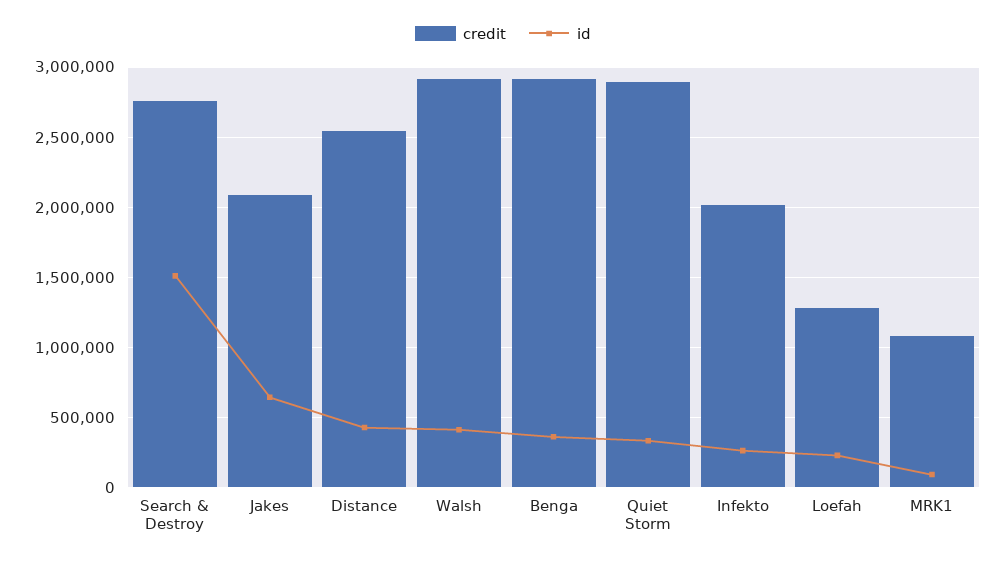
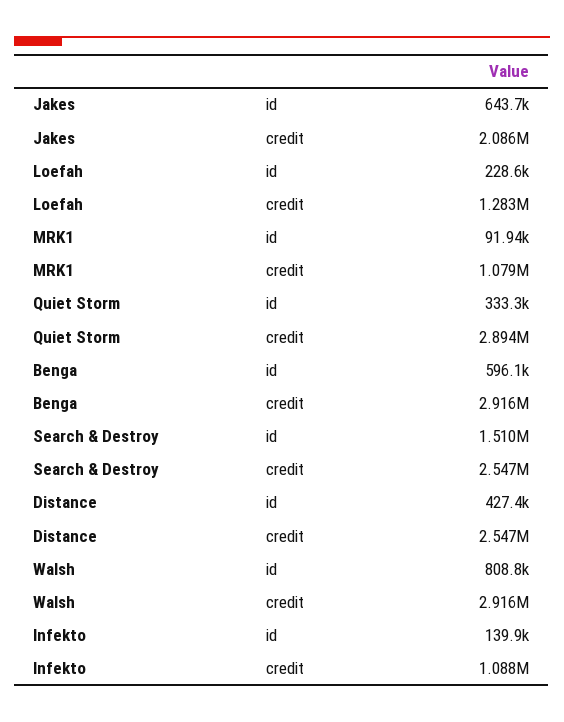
  {
    "credit": {
-     "Search & Destroy": 2750000,
+     "Search & Destroy": 2547000,
      "Jakes": 2086000,
      "Distance": 2547000,
      "Walsh": 2916000,
      "Benga": 2916000,
      "Quiet Storm": 2894000,
-     "Infekto": 2000000,
+     "Infekto": 1088000,
      "Loefah": 1283000,
      "MRK1": 1079000
    },
    "id": {
      "Search & Destroy": 1510000,
      "Jakes": 643700,
      "Distance": 427400,
-     "Walsh": 400000,
+     "Walsh": 808800,
-     "Benga": 350000,
+     "Benga": 596100,
      "Quiet Storm": 333300,
-     "Infekto": 250000,
+     "Infekto": 139900,
      "Loefah": 228600,
      "MRK1": 91940
    }
  }

